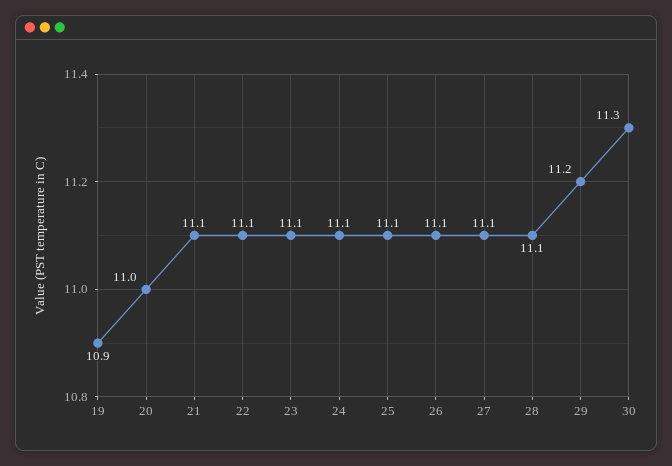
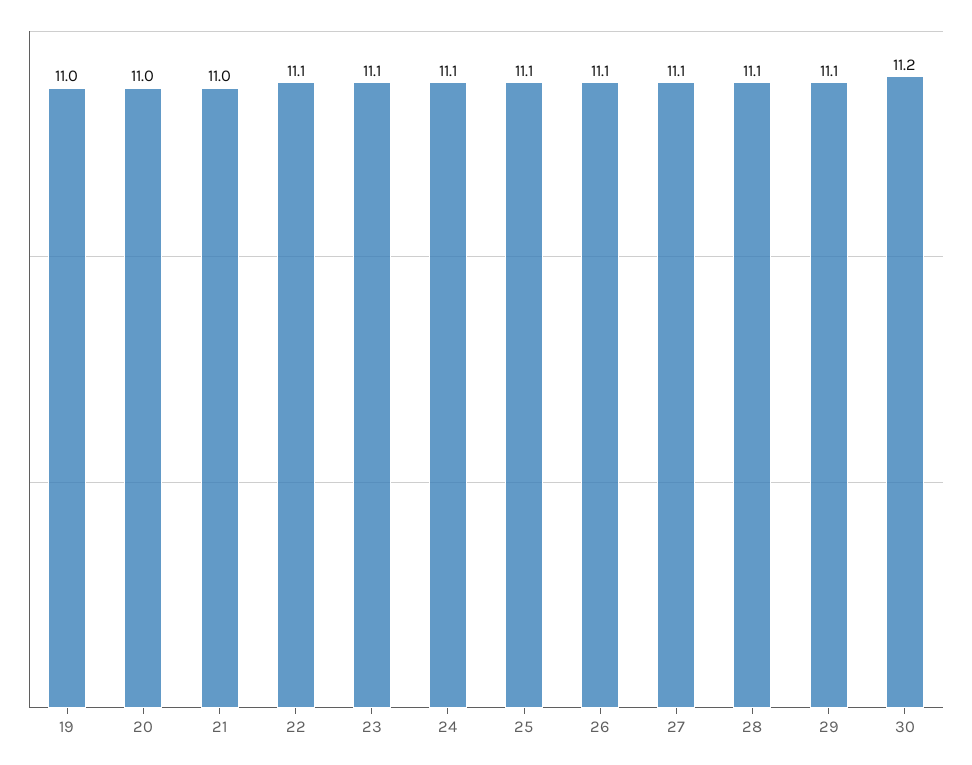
  {
-   "19": 10.9,
+   "19": 11,
    "20": 11,
-   "21": 11.1,
+   "21": 11,
    "22": 11.1,
    "23": 11.1,
    "24": 11.1,
    "25": 11.1,
    "26": 11.1,
    "27": 11.1,
    "28": 11.1,
-   "29": 11.2,
+   "29": 11.1,
-   "30": 11.3
+   "30": 11.2
  }

